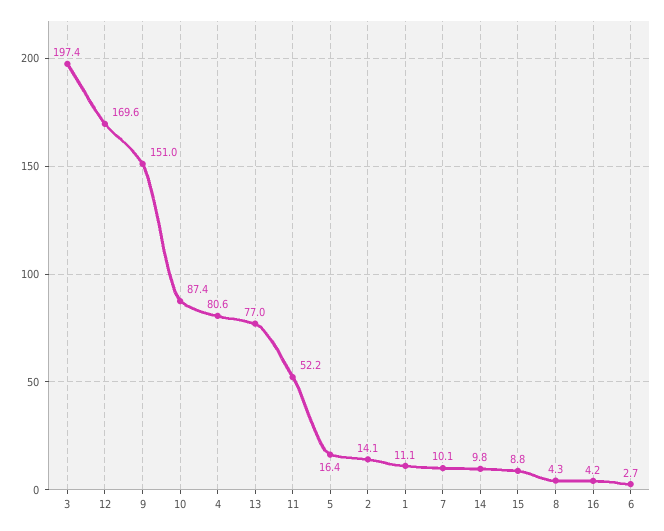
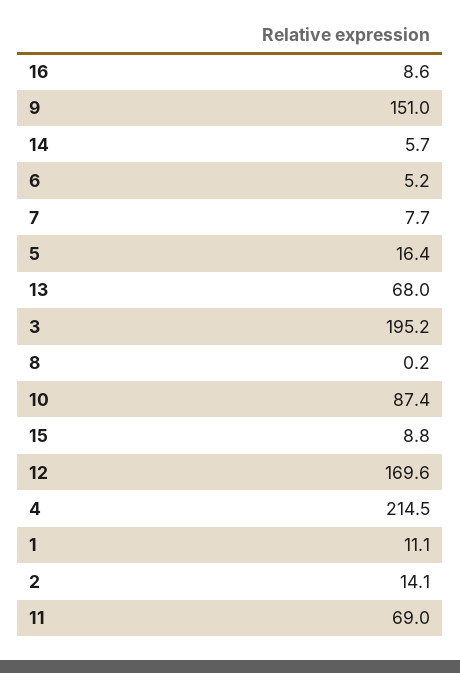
  {
-   "3": 197.4,
+   "3": 195.2,
    "12": 169.6,
    "9": 151,
    "10": 87.4,
-   "4": 80.6,
+   "4": 214.5,
-   "13": 77,
+   "13": 68,
-   "11": 52.2,
+   "11": 69,
    "5": 16.4,
    "2": 14.1,
    "1": 11.1,
-   "7": 10.1,
+   "7": 7.7,
-   "14": 9.8,
+   "14": 5.7,
    "15": 8.8,
-   "8": 4.3,
+   "8": 0.2,
-   "16": 4.2,
+   "16": 8.6,
-   "6": 2.7
+   "6": 5.2
  }

